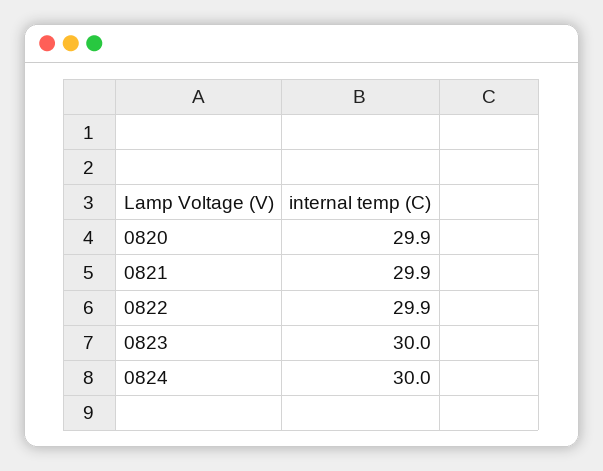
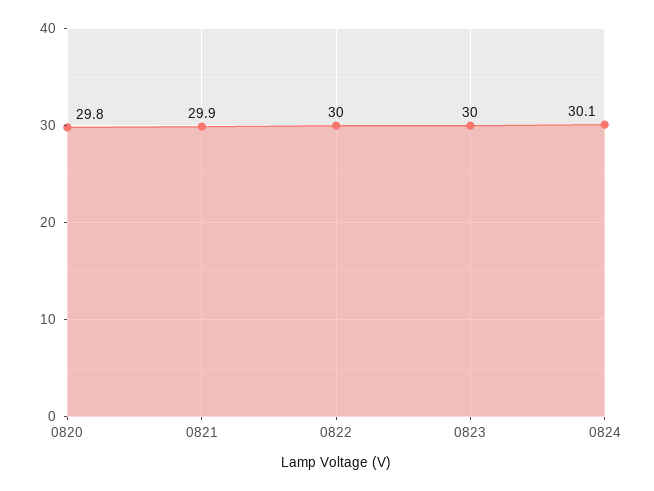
  {
-   "0820": 29.9,
+   "0820": 29.8,
    "0821": 29.9,
-   "0822": 29.9,
+   "0822": 30,
    "0823": 30,
-   "0824": 30
+   "0824": 30.1
  }

